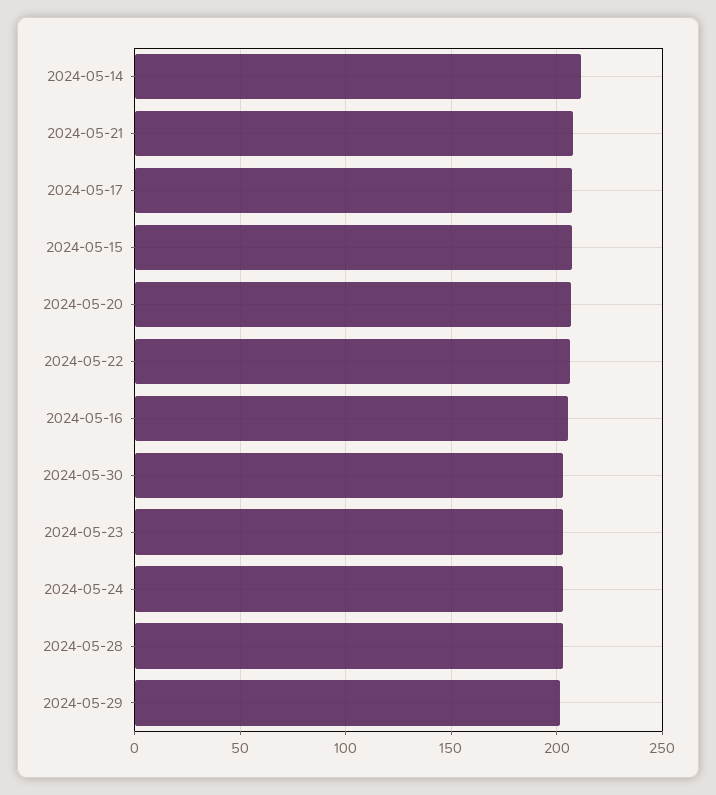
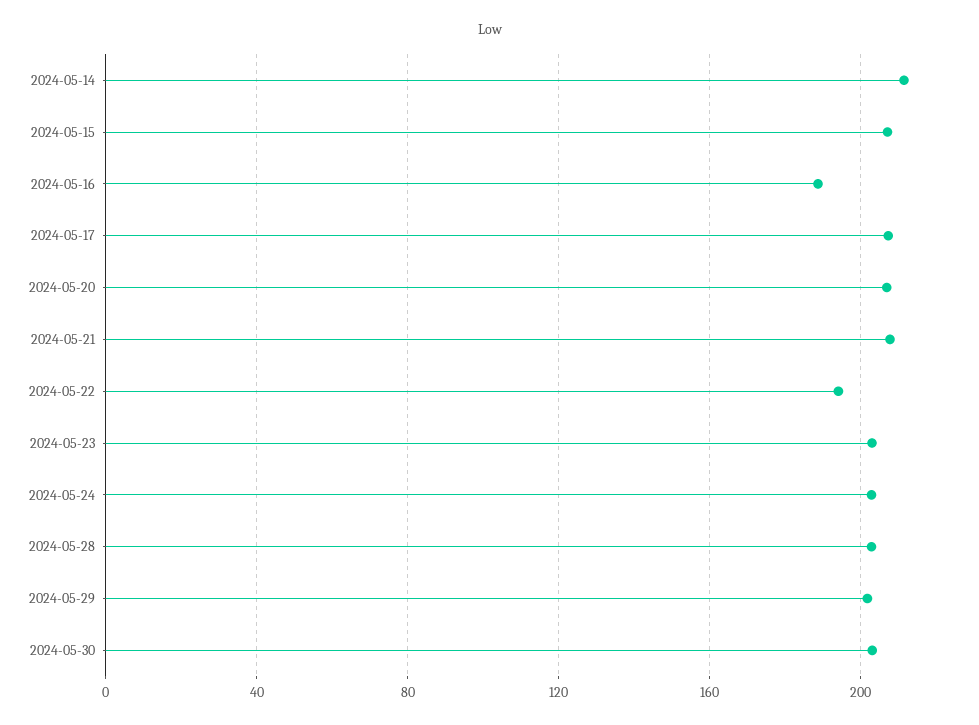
  {
    "2024-05-14": 210,
    "2024-05-21": 210,
    "2024-05-17": 205,
    "2024-05-15": 205,
    "2024-05-20": 205,
-   "2024-05-22": 205,
+   "2024-05-22": 195,
-   "2024-05-16": 205,
+   "2024-05-16": 190,
    "2024-05-30": 205,
    "2024-05-23": 205,
    "2024-05-24": 205,
    "2024-05-28": 205,
    "2024-05-29": 200
  }

